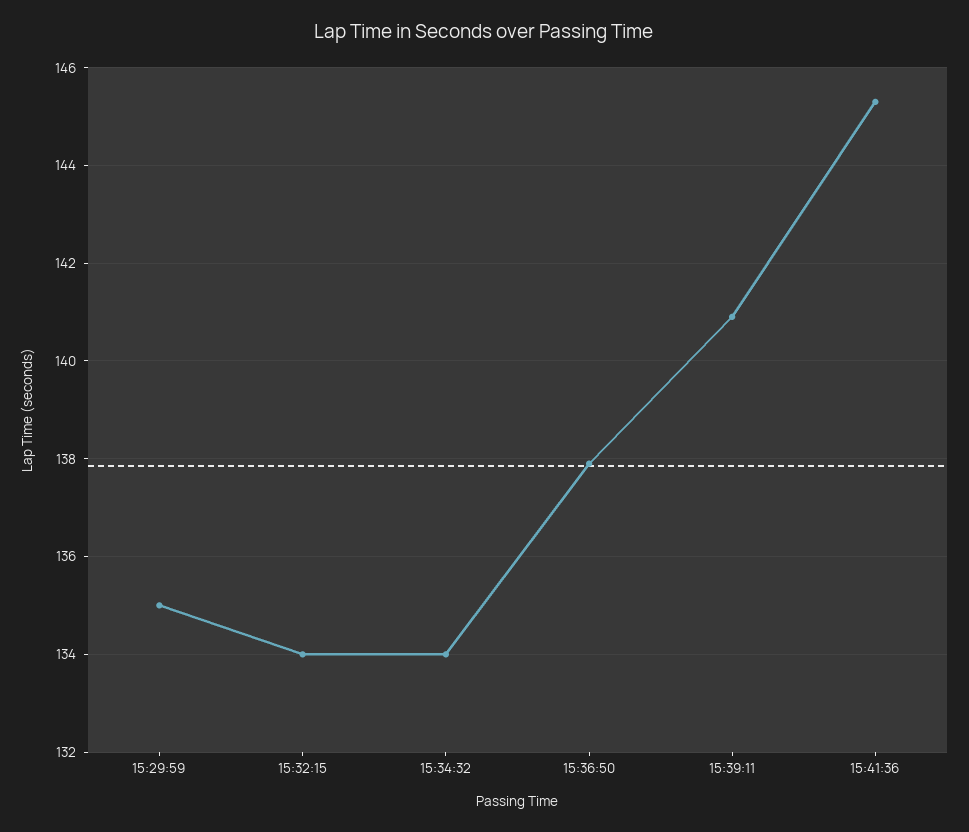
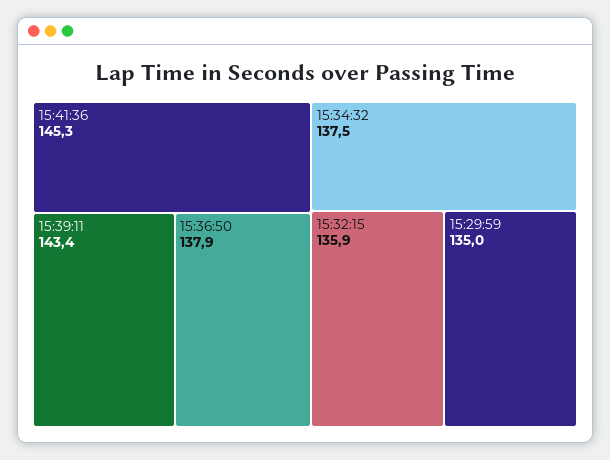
  {
    "15:29:59": 135,
-   "15:32:15": 134,
+   "15:32:15": 135.9,
-   "15:34:32": 134,
+   "15:34:32": 137.5,
    "15:36:50": 137.9,
-   "15:39:11": 141,
+   "15:39:11": 143.4,
    "15:41:36": 145.3
  }

